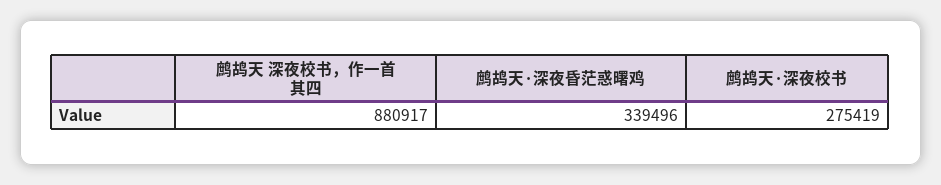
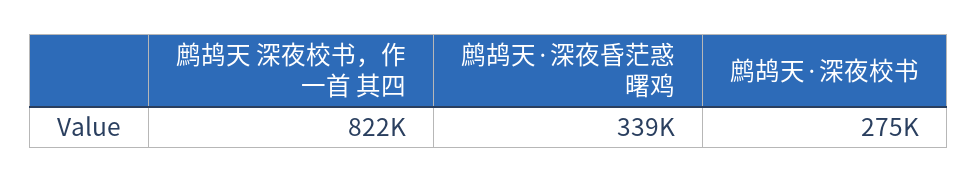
  {
-   "鹧鸪天 深夜校书，作一首 其四": 880917,
+   "鹧鸪天 深夜校书，作一首 其四": 822000,
    "鹧鸪天·深夜昏茫惑曙鸡": 339496,
    "鹧鸪天·深夜校书": 275419
  }

